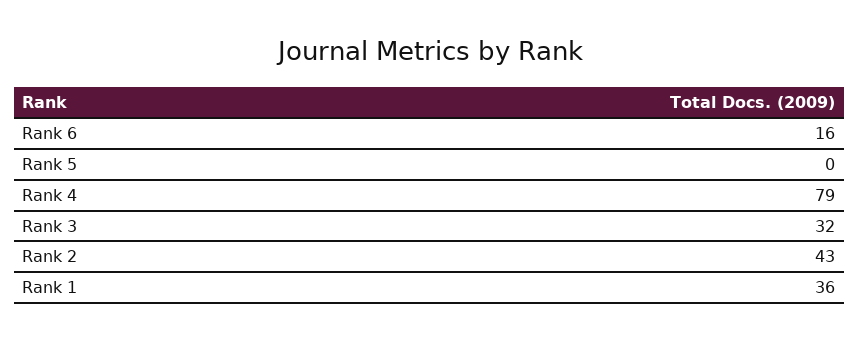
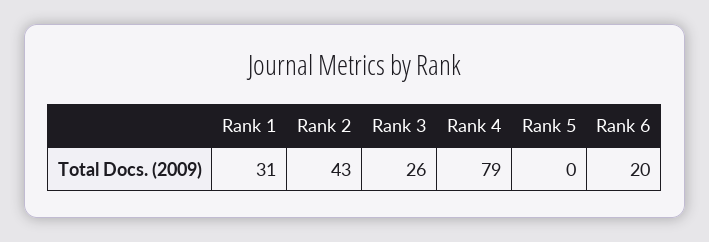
  {
-   "Rank 6": 16,
+   "Rank 6": 20,
    "Rank 5": 0,
    "Rank 4": 79,
-   "Rank 3": 32,
+   "Rank 3": 26,
    "Rank 2": 43,
-   "Rank 1": 36
+   "Rank 1": 31
  }

